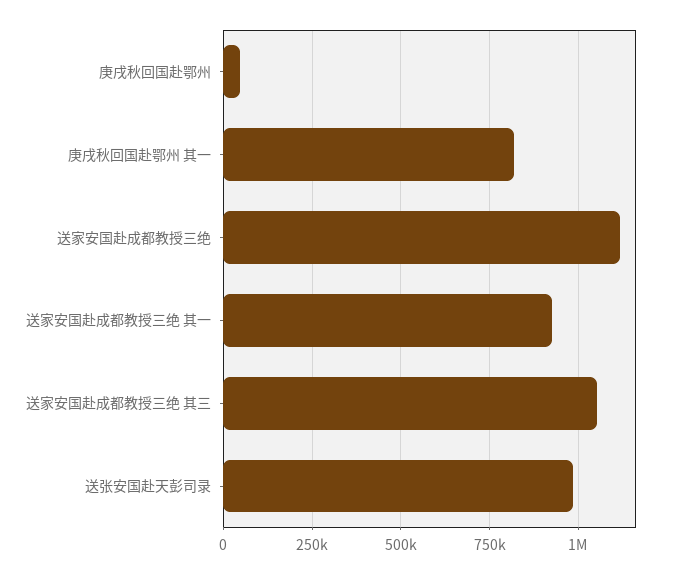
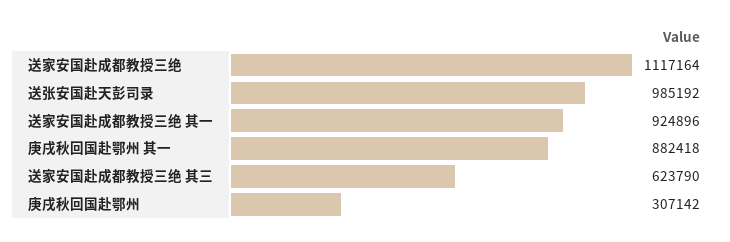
  {
-   "庚戌秋回国赴鄂州": 50000,
+   "庚戌秋回国赴鄂州": 307142,
-   "庚戌秋回国赴鄂州 其一": 825000,
+   "庚戌秋回国赴鄂州 其一": 882418,
    "送家安国赴成都教授三绝": 1117164,
    "送家安国赴成都教授三绝 其一": 924896,
-   "送家安国赴成都教授三绝 其三": 1050000,
+   "送家安国赴成都教授三绝 其三": 623790,
    "送张安国赴天彭司录": 985192
  }

